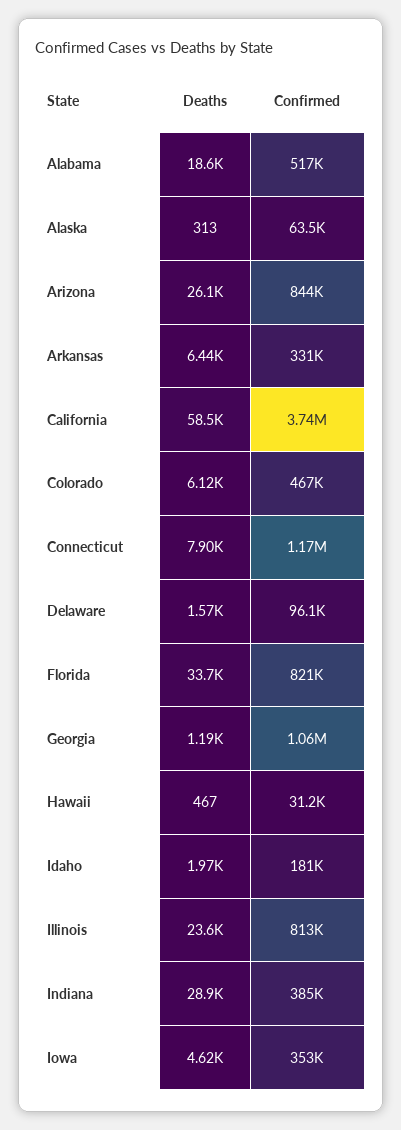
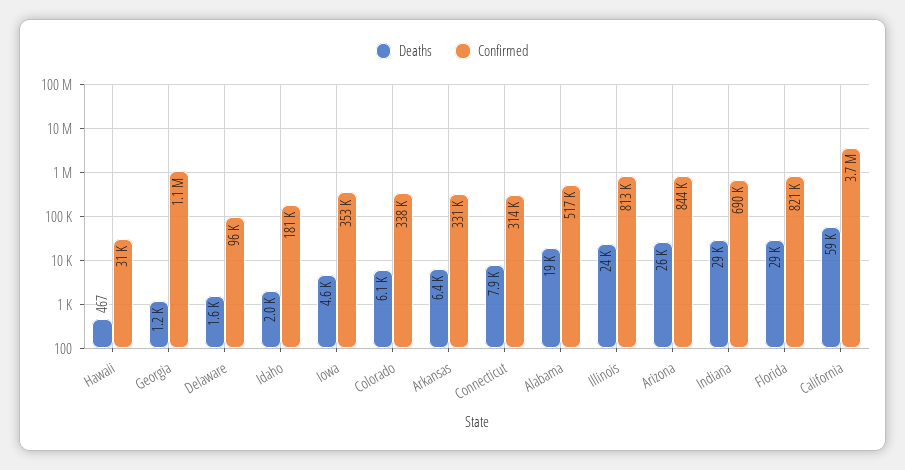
  {
    "Deaths": {
      "Alabama": 18600,
-     "Alaska": 313,
      "Arizona": 26100,
      "Arkansas": 6440,
      "California": 58500,
      "Colorado": 6120,
      "Connecticut": 7900,
      "Delaware": 1570,
-     "Florida": 33700,
+     "Florida": 29000,
      "Georgia": 1190,
      "Hawaii": 467,
      "Idaho": 1970,
      "Illinois": 23600,
      "Indiana": 28900,
      "Iowa": 4620
    },
    "Confirmed": {
      "Alabama": 517000,
-     "Alaska": 63500,
      "Arizona": 844000,
      "Arkansas": 331000,
      "California": 3740000,
-     "Colorado": 467000,
+     "Colorado": 338000,
-     "Connecticut": 1170000,
+     "Connecticut": 314000,
      "Delaware": 96100,
      "Florida": 821000,
      "Georgia": 1060000,
      "Hawaii": 31200,
      "Idaho": 181000,
      "Illinois": 813000,
-     "Indiana": 385000,
+     "Indiana": 690000,
      "Iowa": 353000
    }
  }

